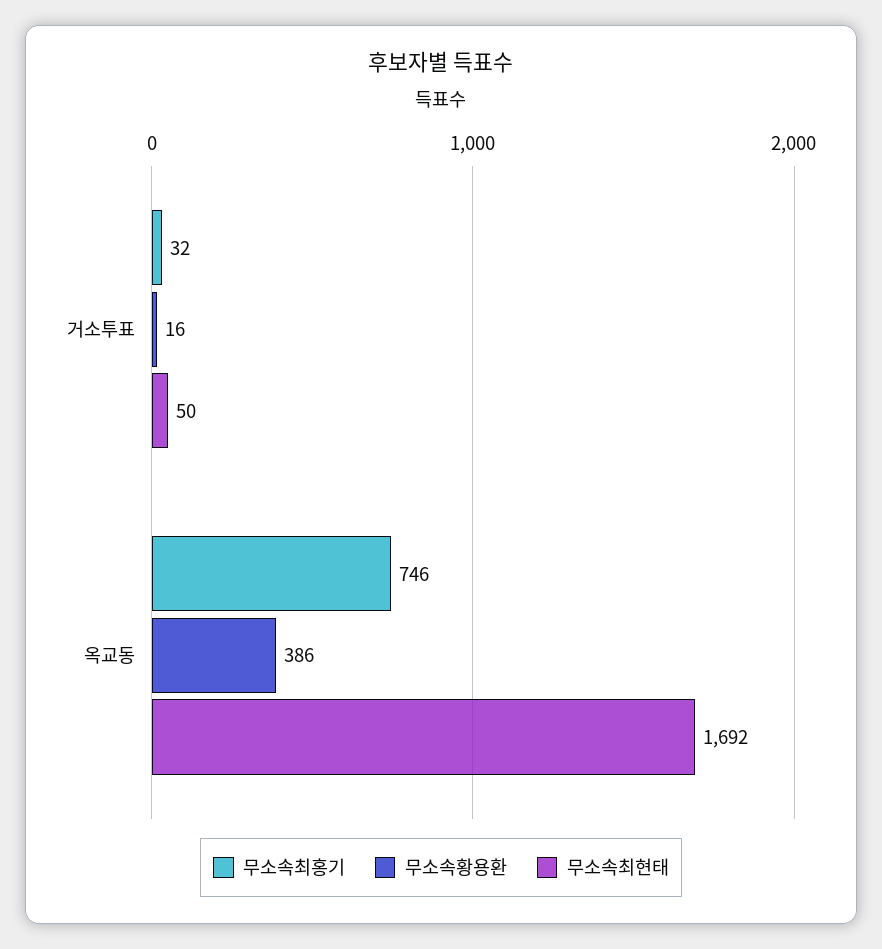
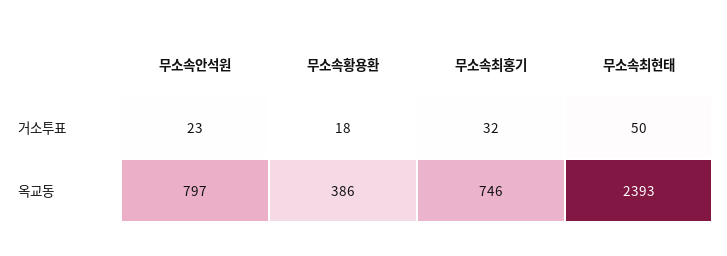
  {
    "무소속최홍기": {
      "거소투표": 32,
      "옥교동": 746
    },
    "무소속황용환": {
-     "거소투표": 16,
+     "거소투표": 18,
      "옥교동": 386
    },
    "무소속최현태": {
      "거소투표": 50,
-     "옥교동": 1692
+     "옥교동": 2393
-   }
+   },
+   "무소속안석원": {
+     "거소투표": 23,
+     "옥교동": 797
+   }
  }

